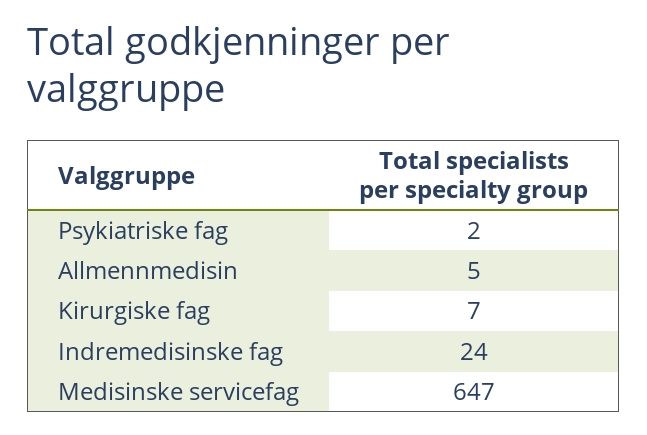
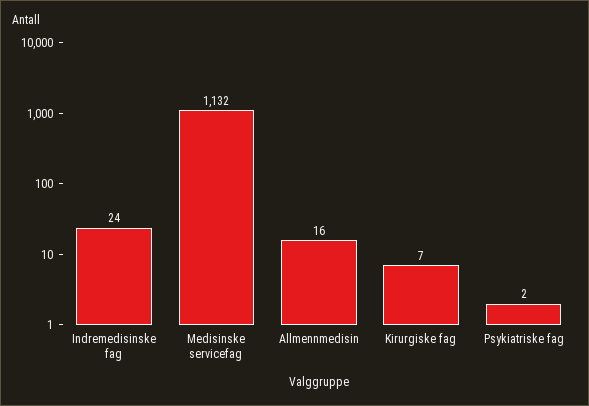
  {
    "Psykiatriske fag": 2,
-   "Allmennmedisin": 5,
+   "Allmennmedisin": 16,
    "Kirurgiske fag": 7,
    "Indremedisinske fag": 24,
-   "Medisinske servicefag": 647
+   "Medisinske servicefag": 1132
  }

